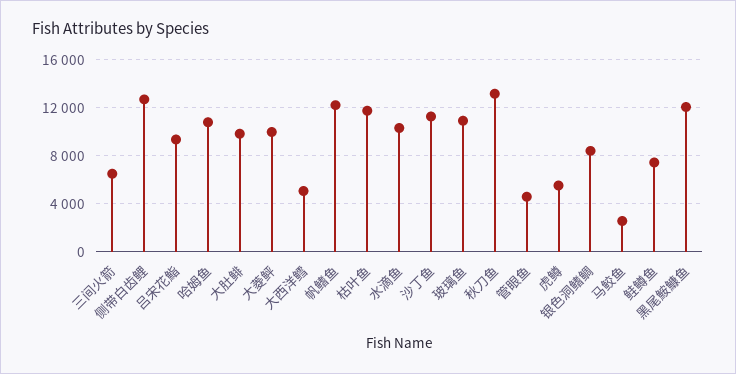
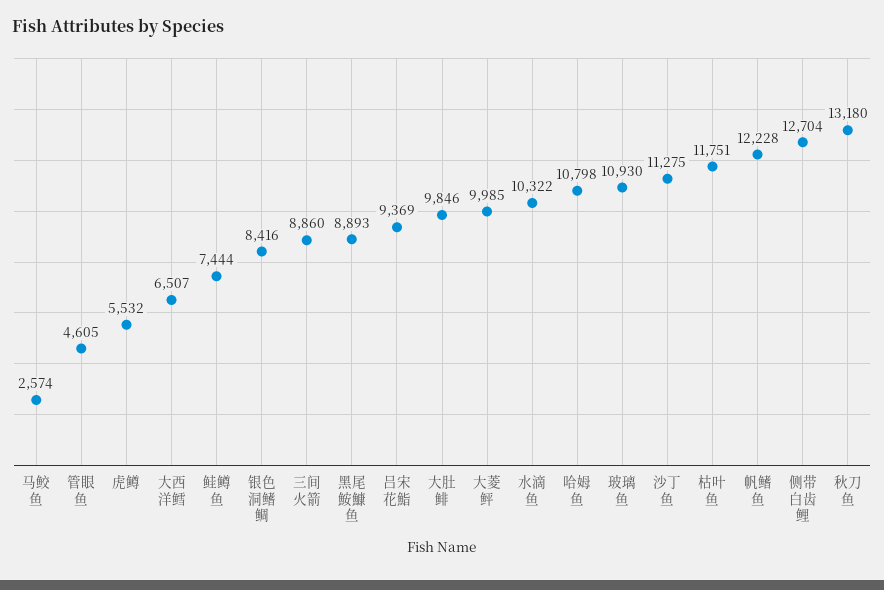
  {
-   "三间火箭": 6500,
+   "三间火箭": 8860,
    "侧带白齿鲤": 12704,
    "吕宋花鮨": 9369,
    "哈姆鱼": 10798,
    "大肚鲱": 9846,
    "大菱鲆": 9985,
-   "大西洋鳕": 5000,
+   "大西洋鳕": 6507,
    "帆鳍鱼": 12228,
    "枯叶鱼": 11751,
    "水滴鱼": 10322,
    "沙丁鱼": 11275,
    "玻璃鱼": 10930,
    "秋刀鱼": 13180,
    "管眼鱼": 4605,
    "虎鳟": 5532,
    "银色洞鳍鲷": 8416,
    "马鲛鱼": 2574,
    "鲑鳟鱼": 7444,
-   "黑尾鮟鱇鱼": 12000
+   "黑尾鮟鱇鱼": 8893
  }

